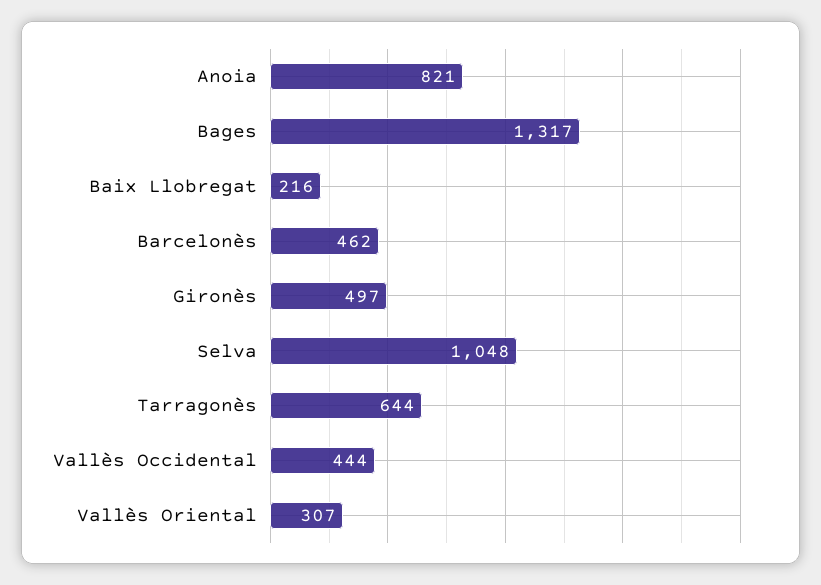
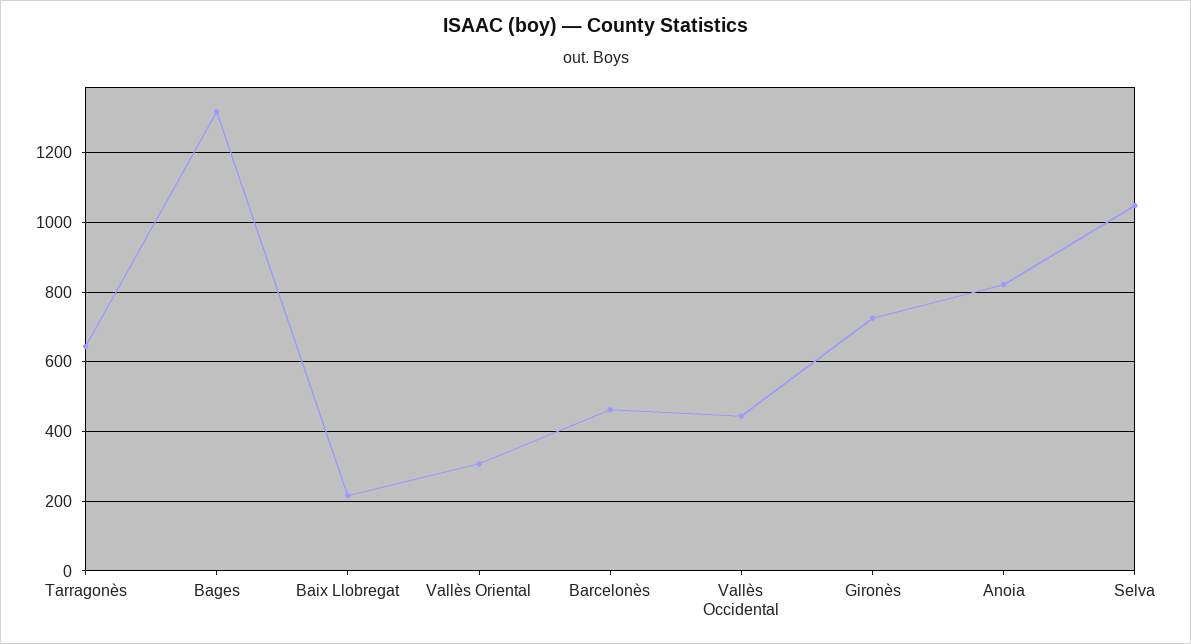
  {
    "Anoia": 821,
    "Bages": 1317,
    "Baix Llobregat": 216,
    "Barcelonès": 462,
-   "Gironès": 497,
+   "Gironès": 720,
    "Selva": 1048,
    "Tarragonès": 644,
    "Vallès Occidental": 444,
    "Vallès Oriental": 307
  }

